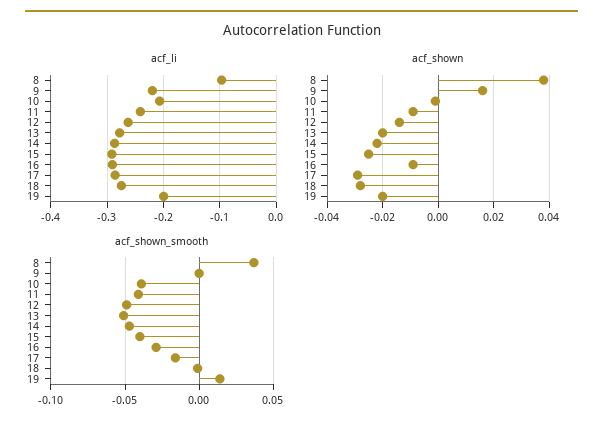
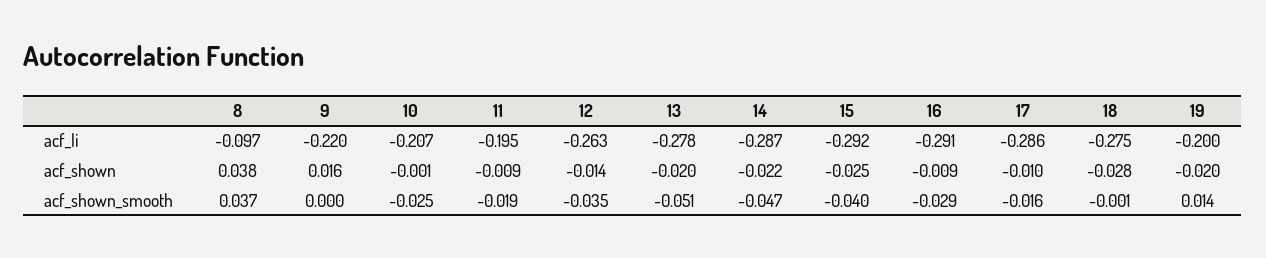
  {
    "acf_li": {
      "8": -0.097,
      "9": -0.22,
      "10": -0.207,
-     "11": -0.24,
+     "11": -0.195,
      "12": -0.263,
      "13": -0.278,
      "14": -0.287,
      "15": -0.292,
      "16": -0.291,
      "17": -0.286,
      "18": -0.275,
      "19": -0.2
    },
    "acf_shown": {
      "8": 0.038,
      "9": 0.016,
      "10": -0.001,
      "11": -0.009,
      "12": -0.014,
      "13": -0.02,
      "14": -0.022,
      "15": -0.025,
      "16": -0.009,
-     "17": -0.03,
+     "17": -0.01,
      "18": -0.028,
      "19": -0.02
    },
    "acf_shown_smooth": {
      "8": 0.037,
      "9": 0,
-     "10": -0.04,
+     "10": -0.025,
-     "11": -0.04,
+     "11": -0.019,
-     "12": -0.05,
+     "12": -0.035,
      "13": -0.051,
      "14": -0.047,
      "15": -0.04,
      "16": -0.029,
      "17": -0.016,
      "18": -0.001,
      "19": 0.014
    }
  }

